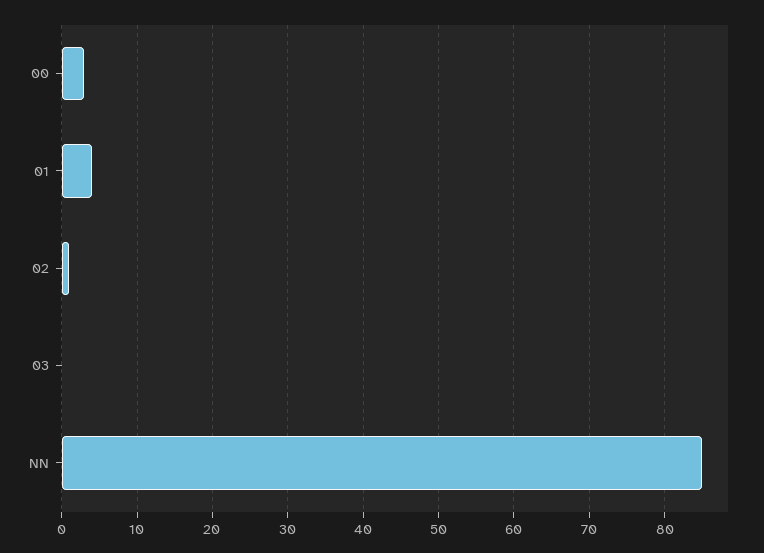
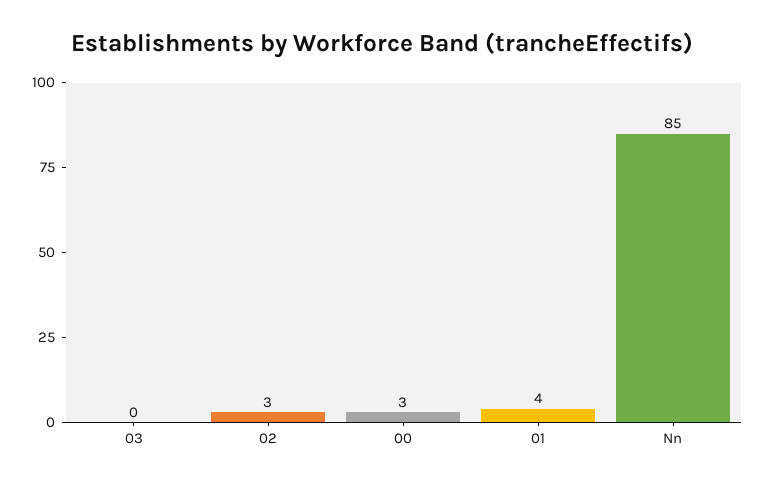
  {
    "00": 3,
    "01": 4,
-   "02": 1,
+   "02": 3,
    "03": 0,
    "NN": 85
  }

